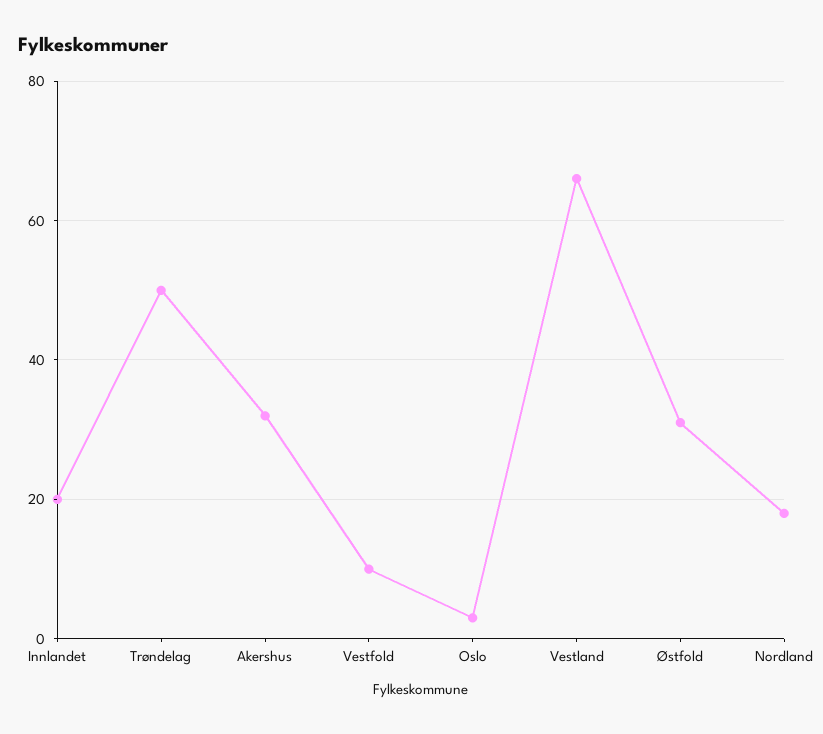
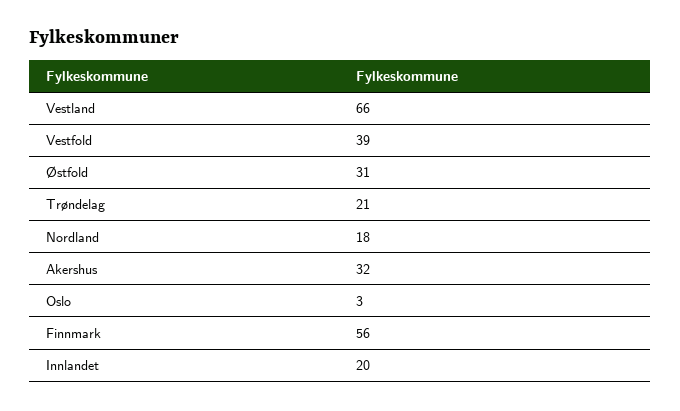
  {
    "Innlandet": 20,
-   "Trøndelag": 50,
+   "Trøndelag": 21,
    "Akershus": 32,
-   "Vestfold": 10,
+   "Vestfold": 39,
    "Oslo": 3,
    "Vestland": 66,
    "Østfold": 31,
-   "Nordland": 18
+   "Nordland": 18,
+   "Finnmark": 56
  }

